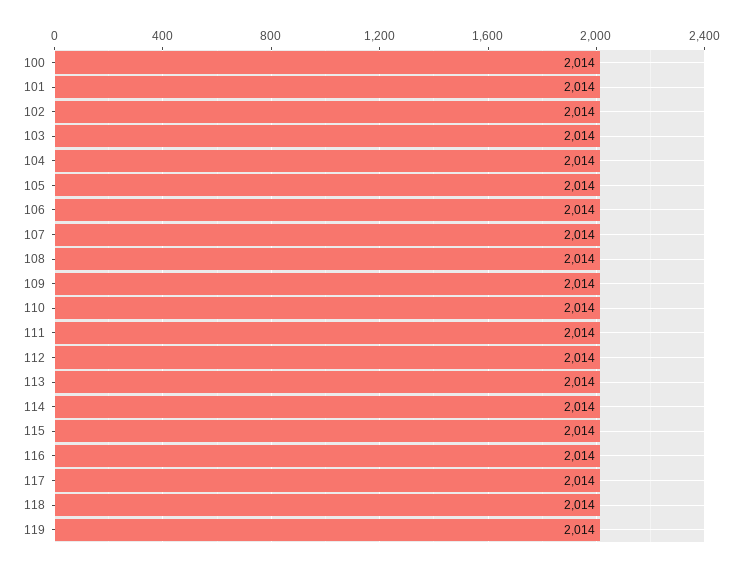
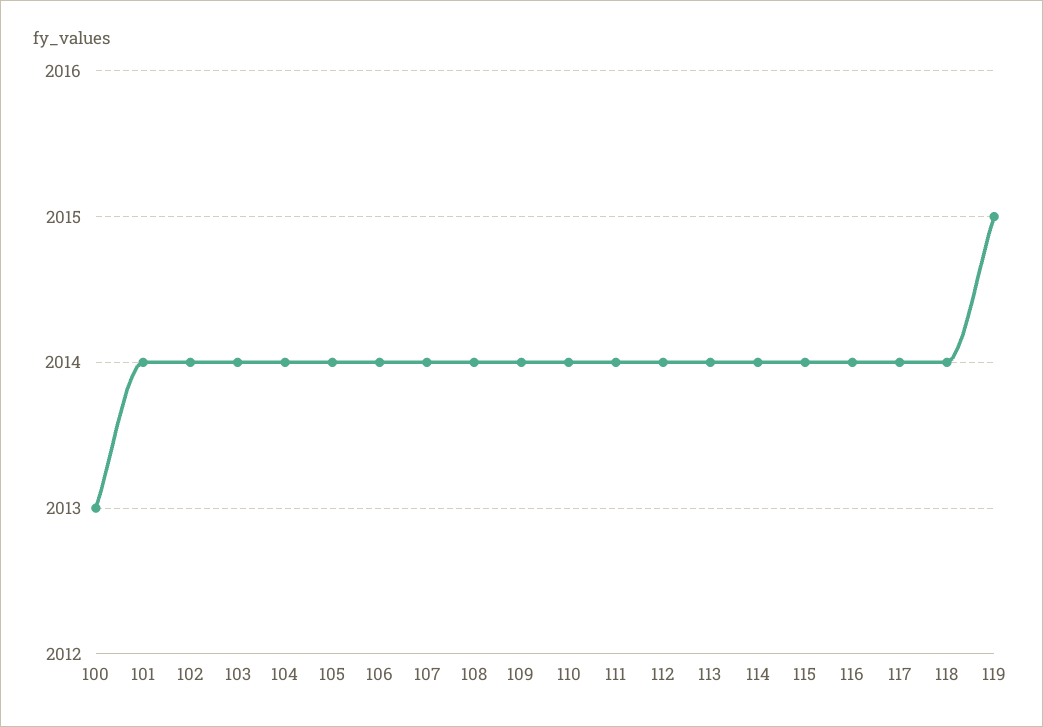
  {
-   "100": 2014,
+   "100": 2013,
    "101": 2014,
    "102": 2014,
    "103": 2014,
    "104": 2014,
    "105": 2014,
    "106": 2014,
    "107": 2014,
    "108": 2014,
    "109": 2014,
    "110": 2014,
    "111": 2014,
    "112": 2014,
    "113": 2014,
    "114": 2014,
    "115": 2014,
    "116": 2014,
    "117": 2014,
    "118": 2014,
-   "119": 2014
+   "119": 2015
  }

